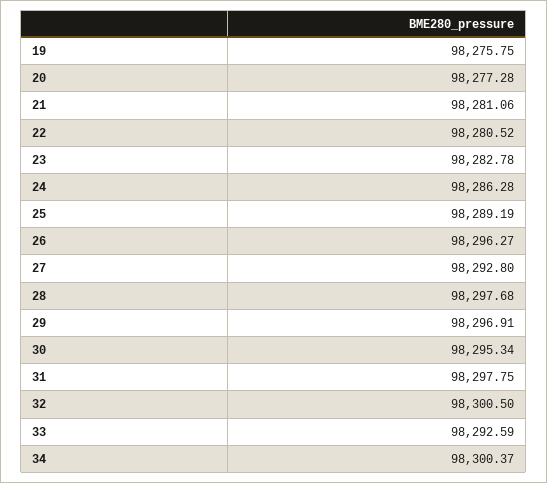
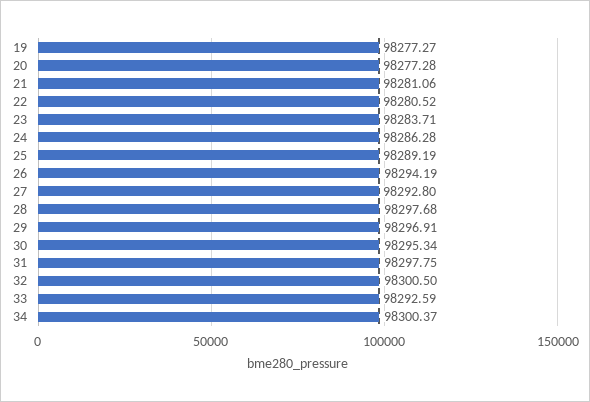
  {
-   "19": 98275.75,
+   "19": 98277.27,
    "20": 98277.28,
    "21": 98281.06,
    "22": 98280.52,
-   "23": 98282.78,
+   "23": 98283.71,
    "24": 98286.28,
    "25": 98289.19,
-   "26": 98296.27,
+   "26": 98294.19,
    "27": 98292.8,
    "28": 98297.68,
    "29": 98296.91,
    "30": 98295.34,
    "31": 98297.75,
    "32": 98300.5,
    "33": 98292.59,
    "34": 98300.37
  }

